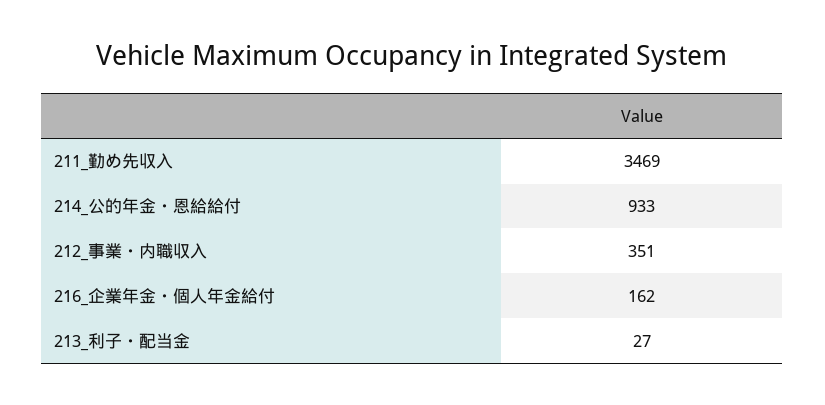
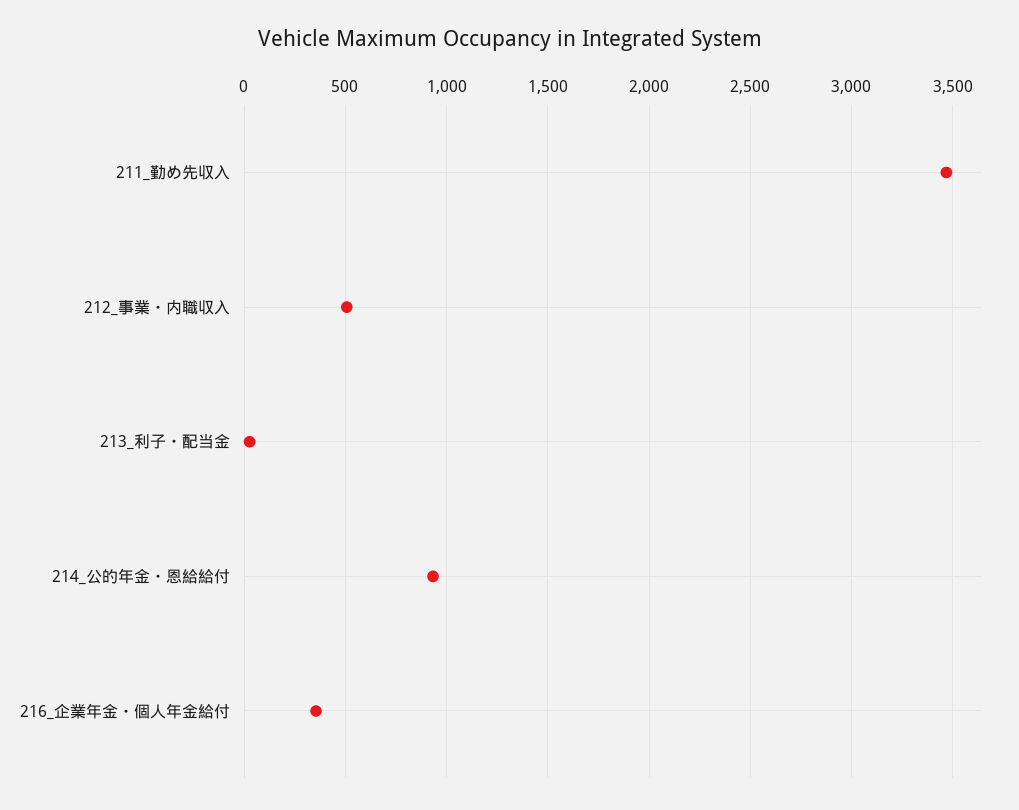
  {
    "211_勤め先収入": 3469,
    "214_公的年金・恩給給付": 933,
-   "212_事業・内職収入": 351,
+   "212_事業・内職収入": 500,
-   "216_企業年金・個人年金給付": 162,
+   "216_企業年金・個人年金給付": 350,
    "213_利子・配当金": 27
  }

